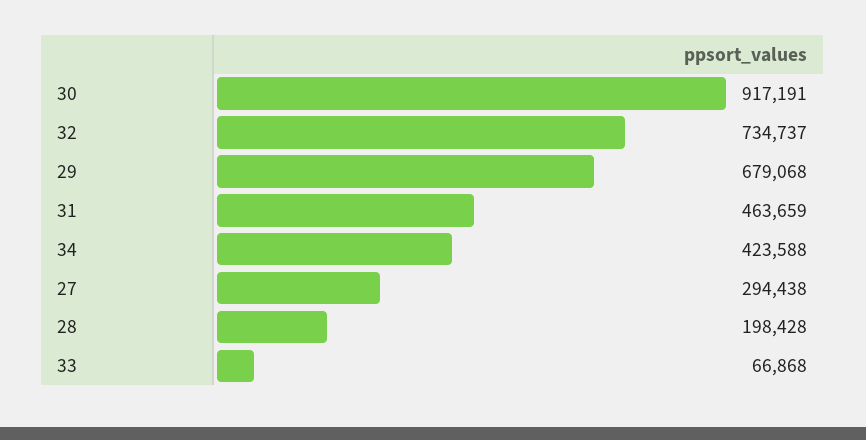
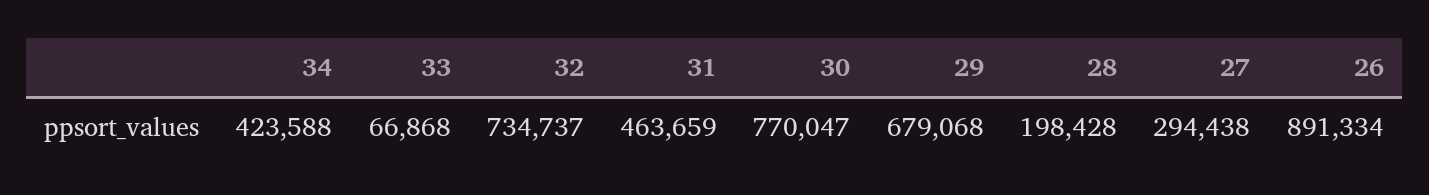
  {
-   "30": 917191,
+   "30": 770047,
    "32": 734737,
    "29": 679068,
    "31": 463659,
    "34": 423588,
    "27": 294438,
    "28": 198428,
-   "33": 66868
+   "33": 66868,
+   "26": 891334
  }

